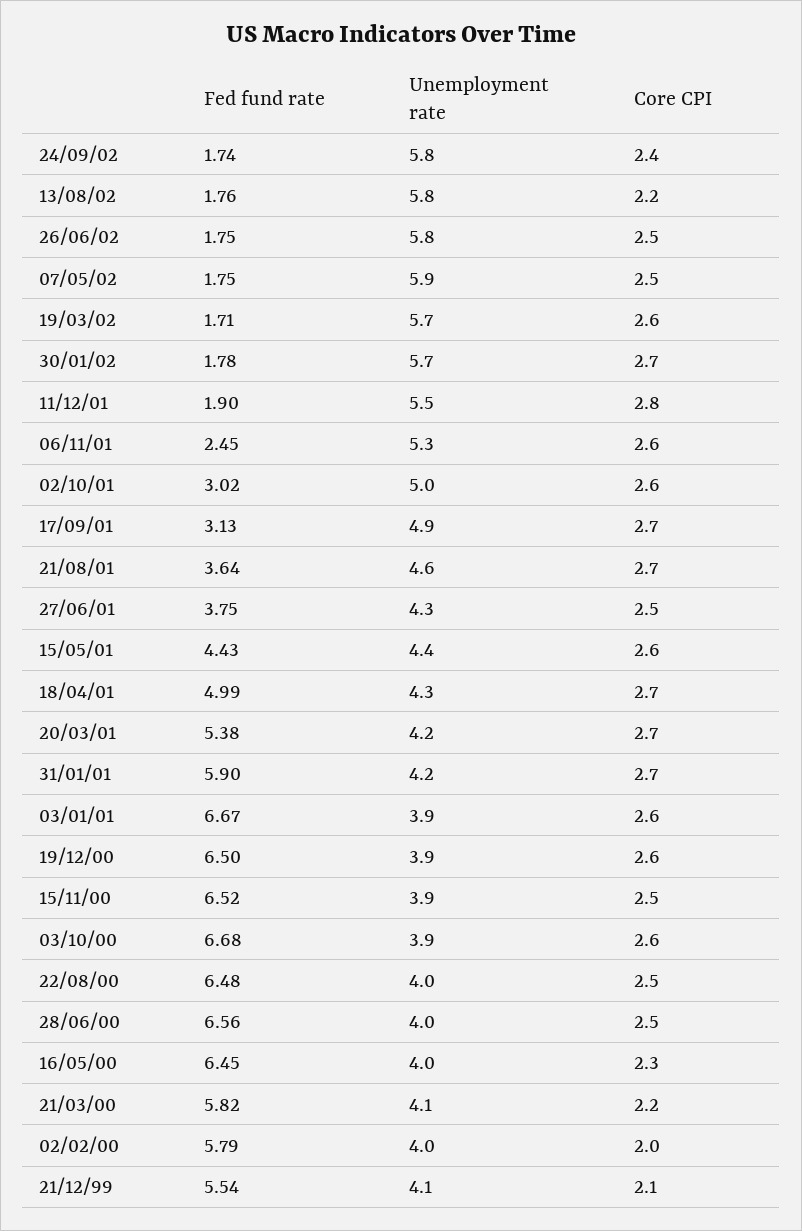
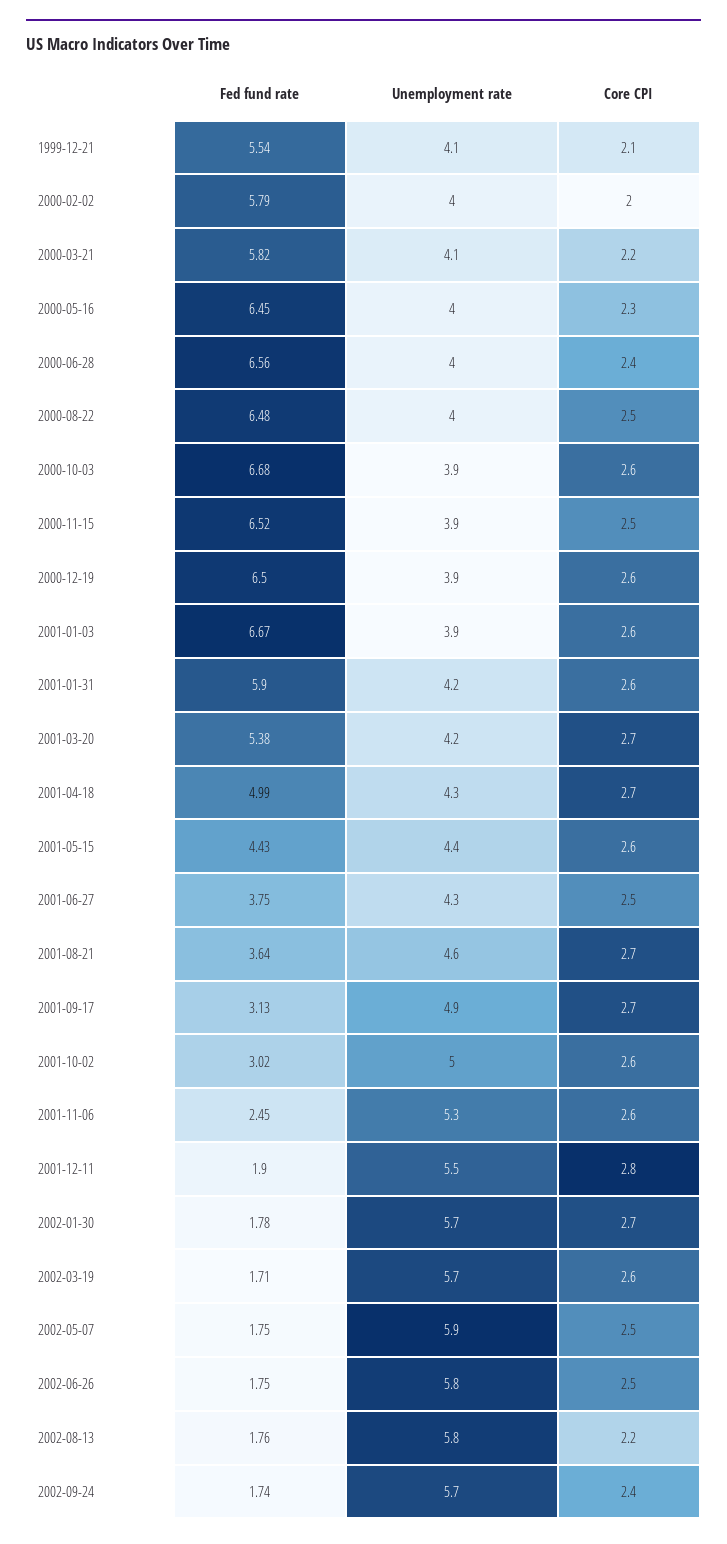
  {
    "Fed fund rate": {
      "24/09/02": 1.74,
      "13/08/02": 1.76,
      "26/06/02": 1.75,
      "07/05/02": 1.75,
      "19/03/02": 1.71,
      "30/01/02": 1.78,
      "11/12/01": 1.9,
      "06/11/01": 2.45,
      "02/10/01": 3.02,
      "17/09/01": 3.13,
      "21/08/01": 3.64,
      "27/06/01": 3.75,
      "15/05/01": 4.43,
      "18/04/01": 4.99,
      "20/03/01": 5.38,
      "31/01/01": 5.9,
      "03/01/01": 6.67,
      "19/12/00": 6.5,
      "15/11/00": 6.52,
      "03/10/00": 6.68,
      "22/08/00": 6.48,
      "28/06/00": 6.56,
      "16/05/00": 6.45,
      "21/03/00": 5.82,
      "02/02/00": 5.79,
      "21/12/99": 5.54
    },
    "Unemployment rate": {
-     "24/09/02": 5.8,
+     "24/09/02": 5.7,
      "13/08/02": 5.8,
      "26/06/02": 5.8,
      "07/05/02": 5.9,
      "19/03/02": 5.7,
      "30/01/02": 5.7,
      "11/12/01": 5.5,
      "06/11/01": 5.3,
      "02/10/01": 5,
      "17/09/01": 4.9,
      "21/08/01": 4.6,
      "27/06/01": 4.3,
      "15/05/01": 4.4,
      "18/04/01": 4.3,
      "20/03/01": 4.2,
      "31/01/01": 4.2,
      "03/01/01": 3.9,
      "19/12/00": 3.9,
      "15/11/00": 3.9,
      "03/10/00": 3.9,
      "22/08/00": 4,
      "28/06/00": 4,
      "16/05/00": 4,
      "21/03/00": 4.1,
      "02/02/00": 4,
      "21/12/99": 4.1
    },
    "Core CPI": {
      "24/09/02": 2.4,
      "13/08/02": 2.2,
      "26/06/02": 2.5,
      "07/05/02": 2.5,
      "19/03/02": 2.6,
      "30/01/02": 2.7,
      "11/12/01": 2.8,
      "06/11/01": 2.6,
      "02/10/01": 2.6,
      "17/09/01": 2.7,
      "21/08/01": 2.7,
      "27/06/01": 2.5,
      "15/05/01": 2.6,
      "18/04/01": 2.7,
      "20/03/01": 2.7,
-     "31/01/01": 2.7,
+     "31/01/01": 2.6,
      "03/01/01": 2.6,
      "19/12/00": 2.6,
      "15/11/00": 2.5,
      "03/10/00": 2.6,
      "22/08/00": 2.5,
-     "28/06/00": 2.5,
+     "28/06/00": 2.4,
      "16/05/00": 2.3,
      "21/03/00": 2.2,
      "02/02/00": 2,
      "21/12/99": 2.1
    }
  }

